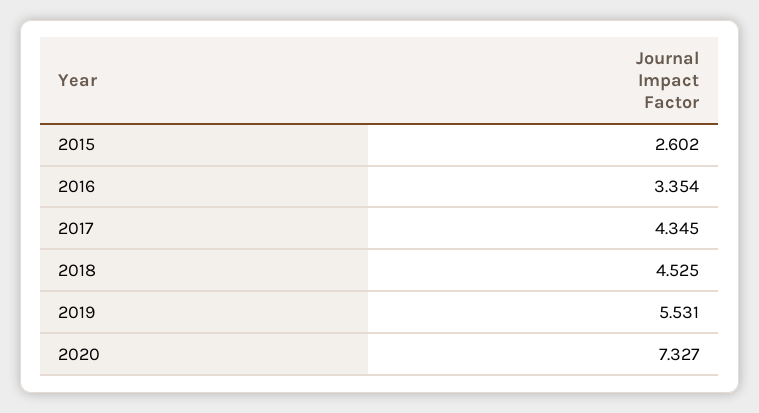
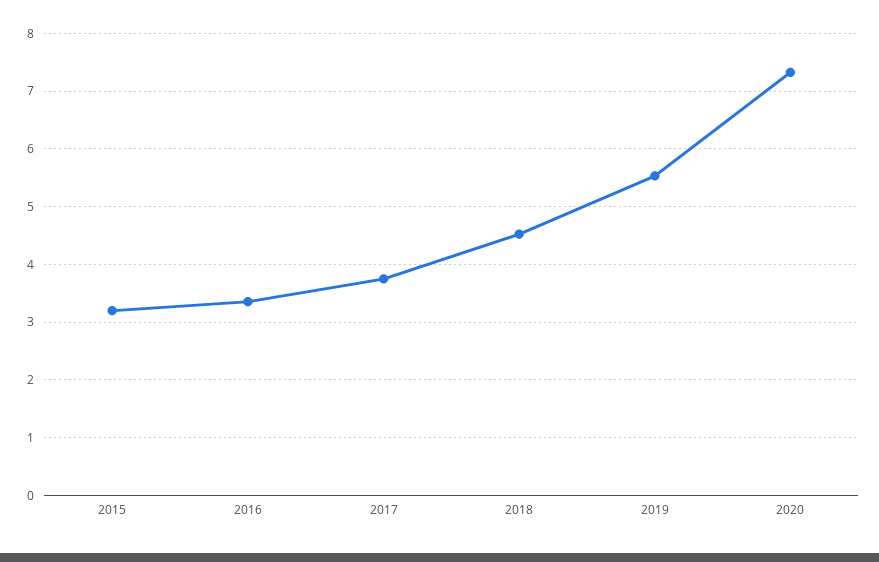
  {
-   "2015": 2.602,
+   "2015": 3.2,
    "2016": 3.354,
-   "2017": 4.345,
+   "2017": 3.8,
    "2018": 4.525,
    "2019": 5.531,
    "2020": 7.327
  }

